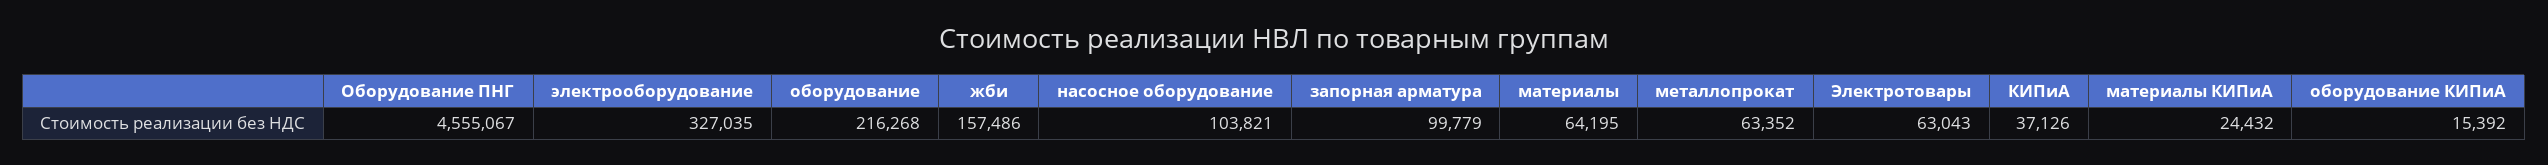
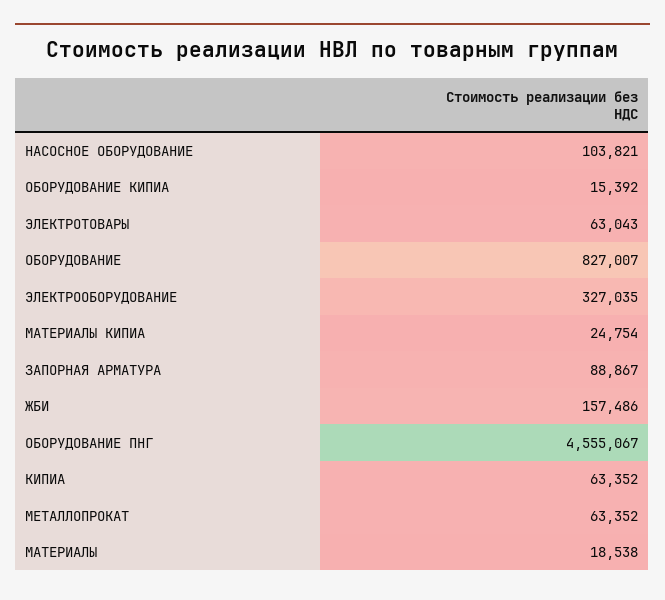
  {
    "Оборудование ПНГ": 4555067,
    "электрооборудование": 327035,
-   "оборудование": 216268,
+   "оборудование": 827007,
    "жби": 157486,
    "насосное оборудование": 103821,
-   "запорная арматура": 99779,
+   "запорная арматура": 88867,
-   "материалы": 64195,
+   "материалы": 18538,
    "металлопрокат": 63352,
    "Электротовары": 63043,
-   "КИПиА": 37126,
+   "КИПиА": 63352,
-   "материалы КИПиА": 24432,
+   "материалы КИПиА": 24754,
    "оборудование КИПиА": 15392
  }

